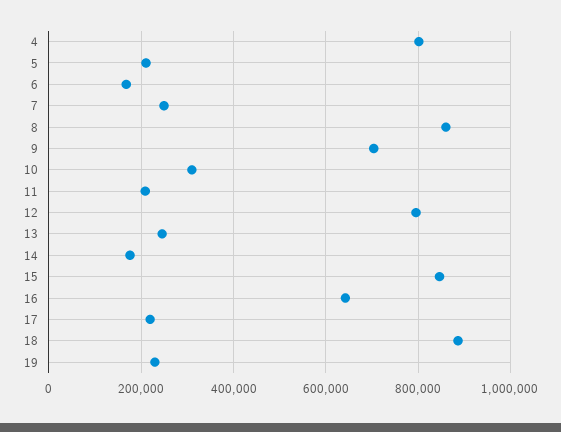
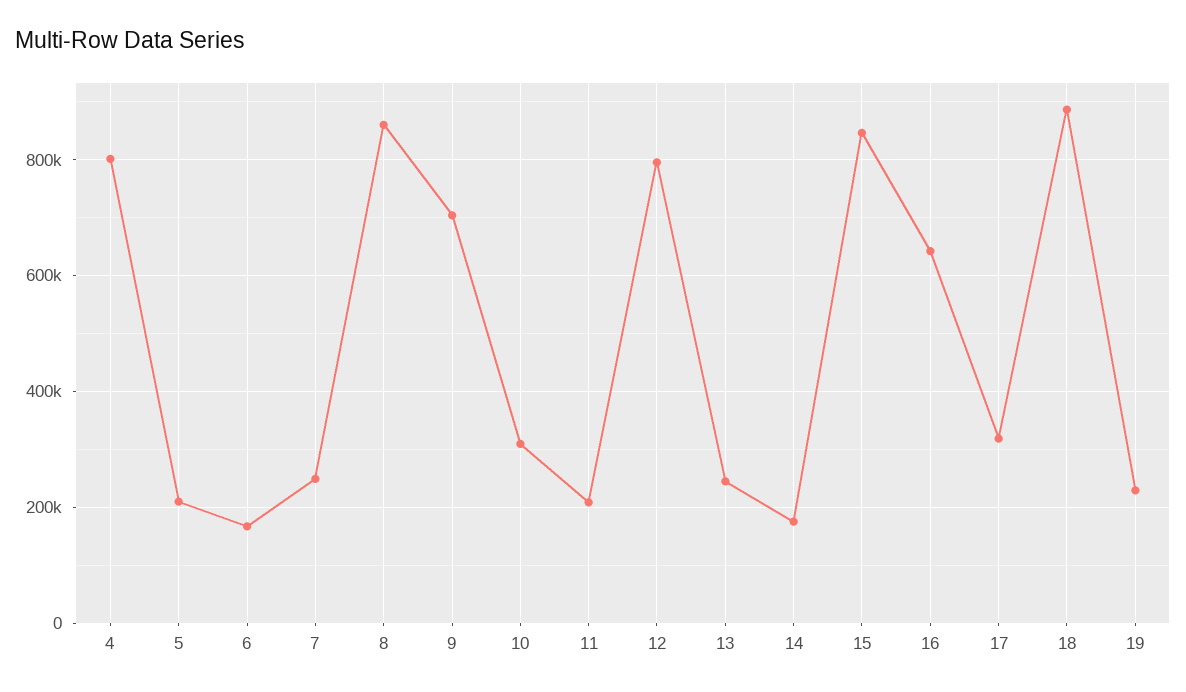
  {
    "4": 800000,
    "5": 220000,
    "6": 160000,
    "7": 240000,
    "8": 860000,
    "9": 700000,
    "10": 300000,
    "11": 200000,
    "12": 800000,
    "13": 240000,
    "14": 180000,
    "15": 840000,
    "16": 640000,
-   "17": 220000,
+   "17": 320000,
    "18": 880000,
    "19": 220000
  }

